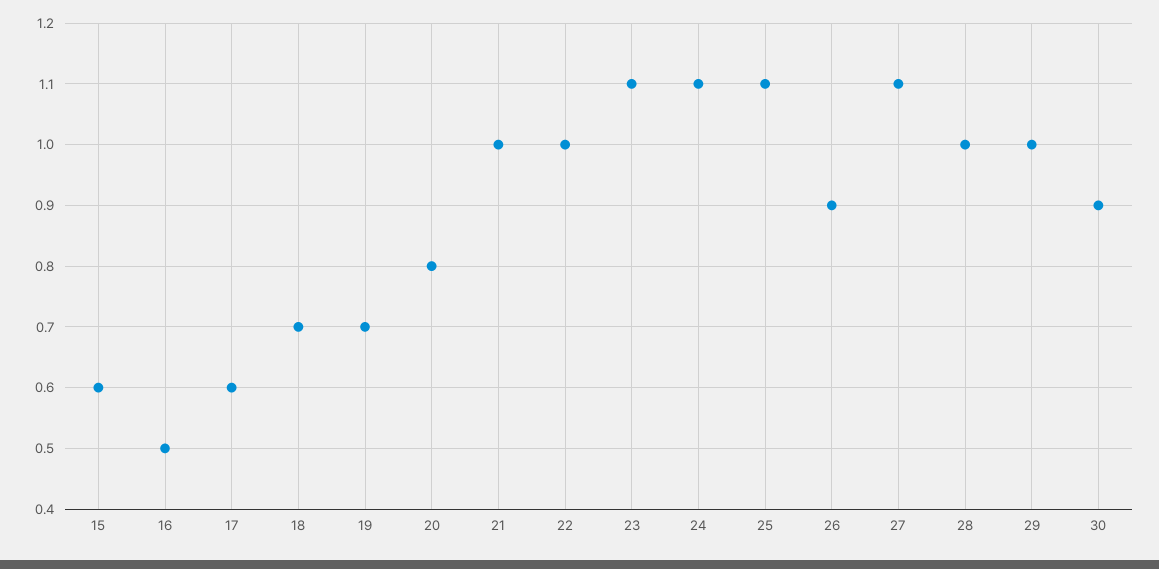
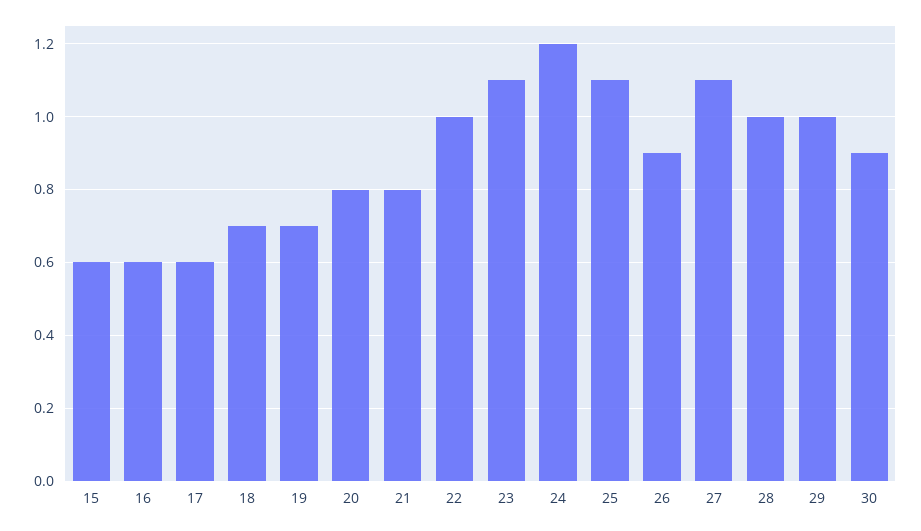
  {
    "15": 0.6,
-   "16": 0.5,
+   "16": 0.6,
    "17": 0.6,
    "18": 0.7,
    "19": 0.7,
    "20": 0.8,
-   "21": 1,
+   "21": 0.8,
    "22": 1,
    "23": 1.1,
-   "24": 1.1,
+   "24": 1.2,
    "25": 1.1,
    "26": 0.9,
    "27": 1.1,
    "28": 1,
    "29": 1,
    "30": 0.9
  }

